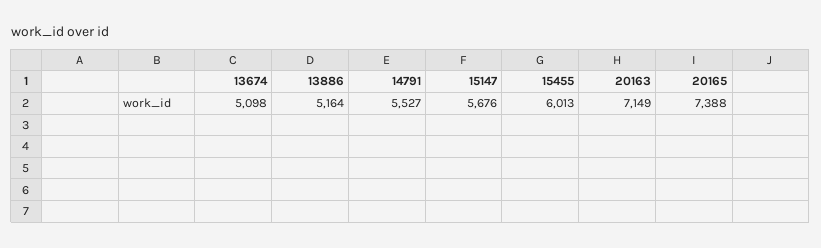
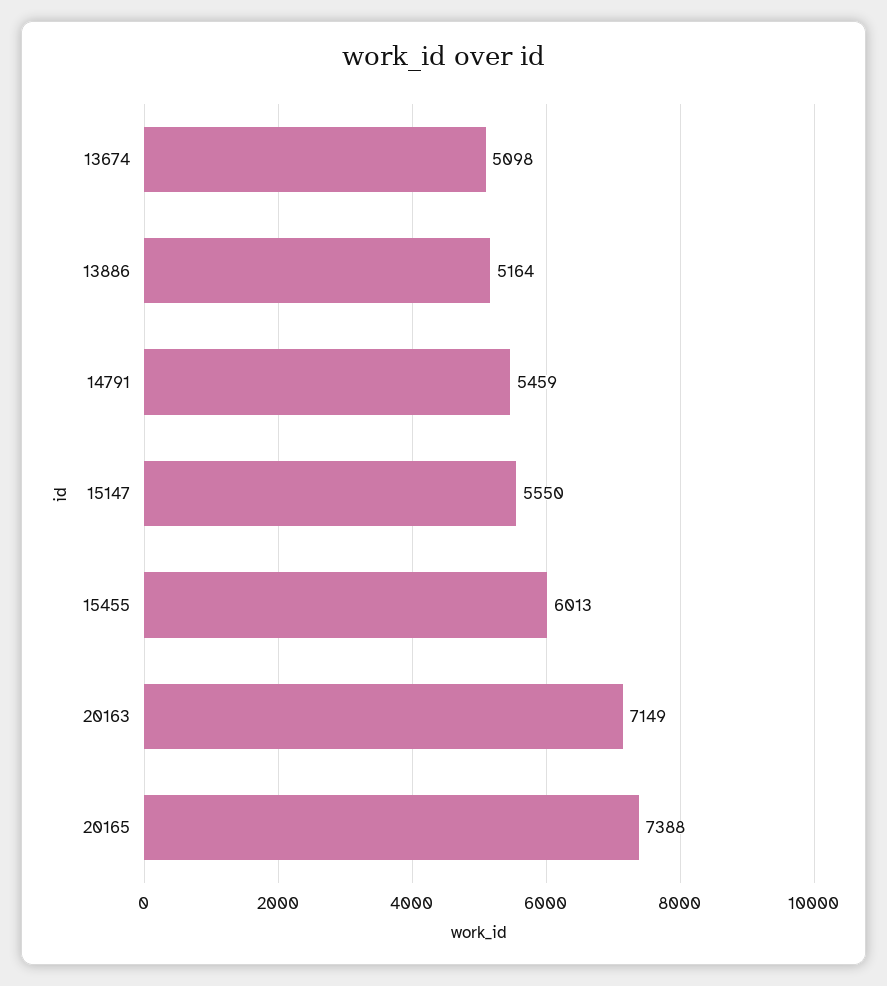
  {
    "13674": 5098,
    "13886": 5164,
-   "14791": 5527,
+   "14791": 5459,
-   "15147": 5676,
+   "15147": 5550,
    "15455": 6013,
    "20163": 7149,
    "20165": 7388
  }

